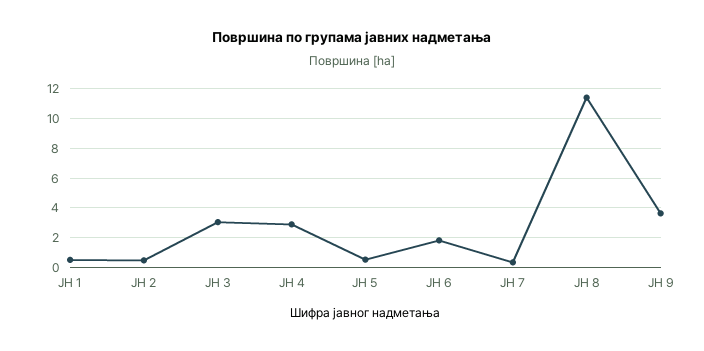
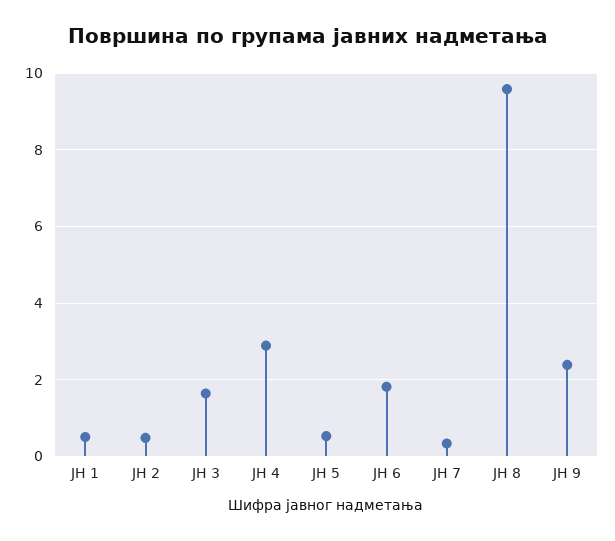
  {
    "ЈН 1": 0.6,
    "ЈН 2": 0.4,
-   "ЈН 3": 3,
+   "ЈН 3": 1.6,
    "ЈН 4": 2.8,
    "ЈН 5": 0.6,
    "ЈН 6": 1.8,
    "ЈН 7": 0.4,
-   "ЈН 8": 11.5,
+   "ЈН 8": 9.6,
-   "ЈН 9": 3.5
+   "ЈН 9": 2.4
  }

